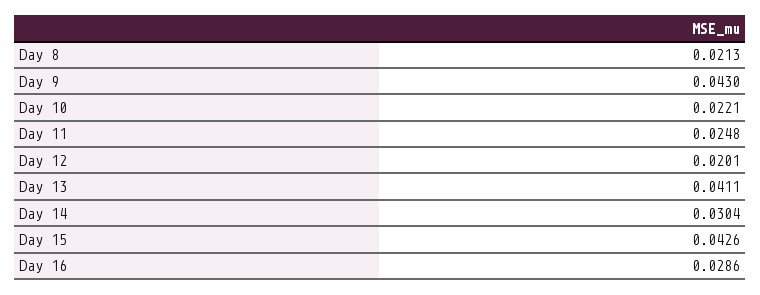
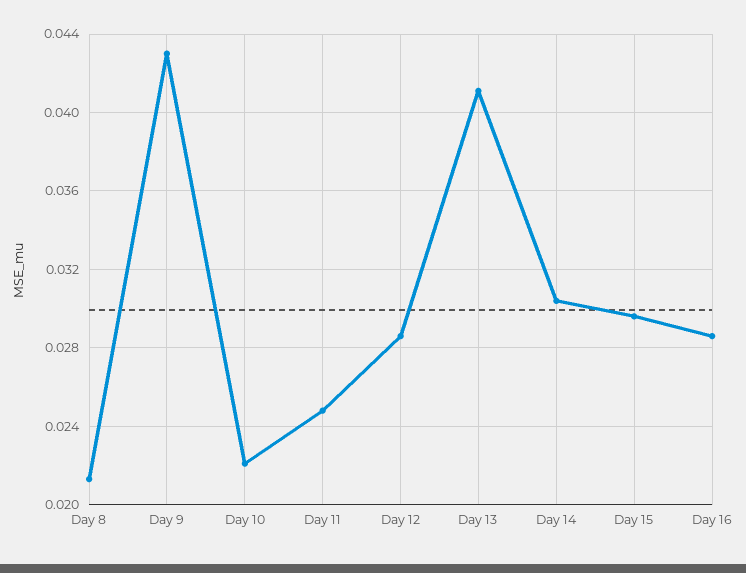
  {
    "Day 8": 0.0213,
    "Day 9": 0.043,
    "Day 10": 0.0221,
    "Day 11": 0.0248,
-   "Day 12": 0.0201,
+   "Day 12": 0.0285,
    "Day 13": 0.0411,
    "Day 14": 0.0304,
-   "Day 15": 0.0426,
+   "Day 15": 0.0295,
    "Day 16": 0.0286
  }

